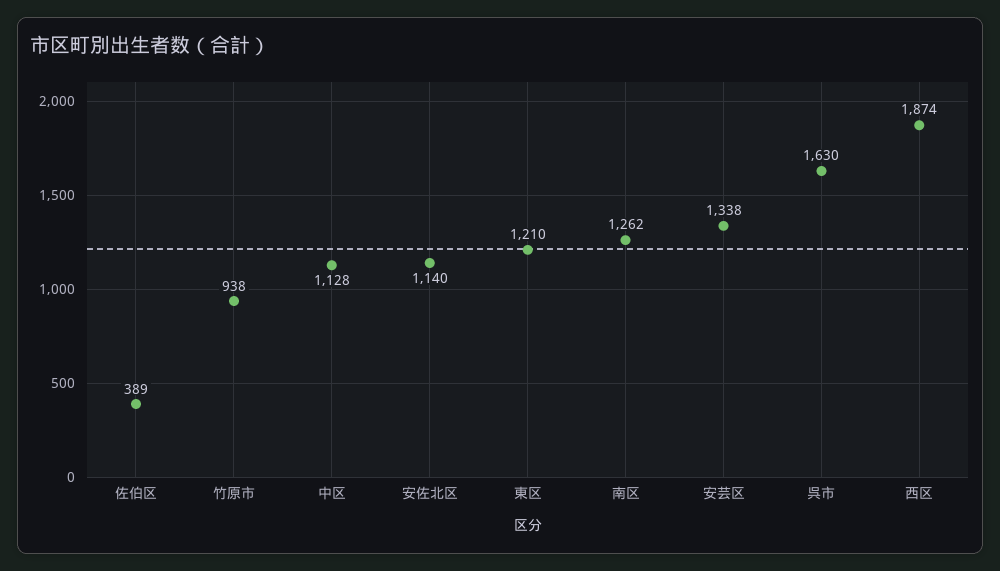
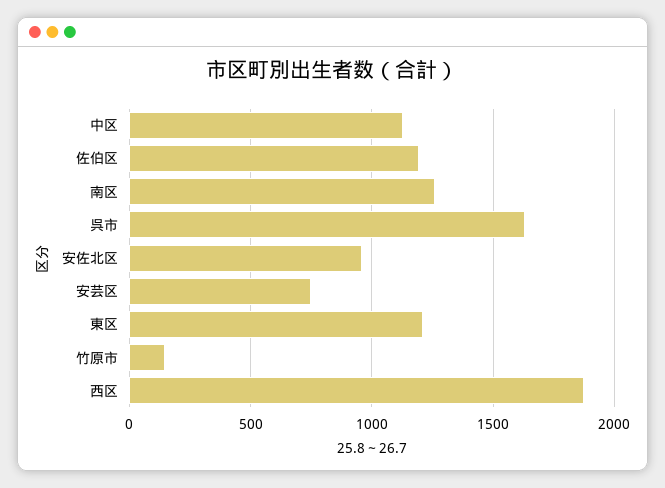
  {
-   "佐伯区": 389,
+   "佐伯区": 1200,
-   "竹原市": 938,
+   "竹原市": 150,
    "中区": 1128,
-   "安佐北区": 1140,
+   "安佐北区": 950,
    "東区": 1210,
    "南区": 1262,
-   "安芸区": 1338,
+   "安芸区": 750,
    "呉市": 1630,
    "西区": 1874
  }

